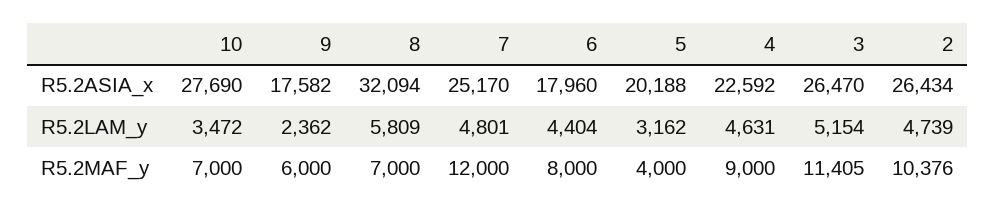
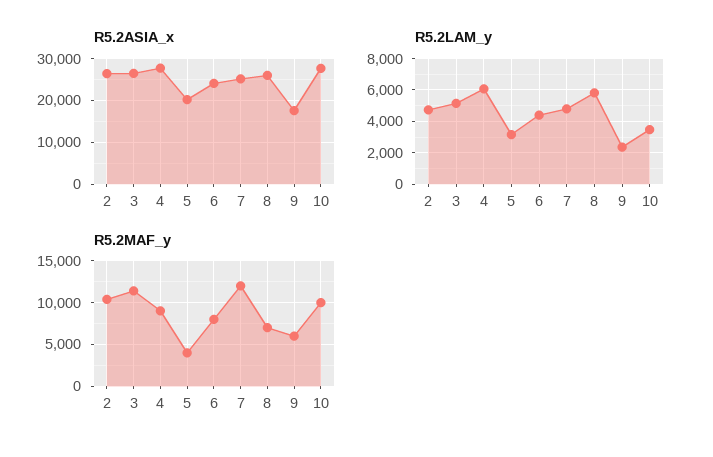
  {
    "R5.2ASIA_x": {
      "10": 27690,
      "9": 17582,
-     "8": 32094,
+     "8": 26000,
      "7": 25170,
-     "6": 17960,
+     "6": 24000,
      "5": 20188,
-     "4": 22592,
+     "4": 28000,
      "3": 26470,
      "2": 26434
    },
    "R5.2LAM_y": {
      "10": 3472,
      "9": 2362,
      "8": 5809,
      "7": 4801,
      "6": 4404,
      "5": 3162,
-     "4": 4631,
+     "4": 6000,
      "3": 5154,
      "2": 4739
    },
    "R5.2MAF_y": {
-     "10": 7000,
+     "10": 10000,
      "9": 6000,
      "8": 7000,
      "7": 12000,
      "6": 8000,
      "5": 4000,
      "4": 9000,
      "3": 11405,
      "2": 10376
    }
  }

